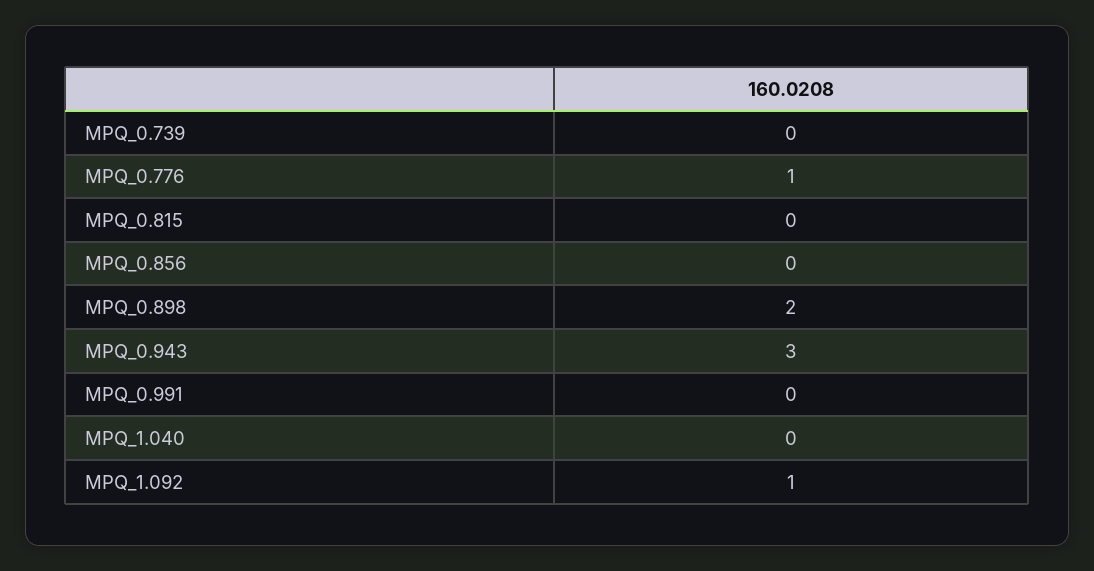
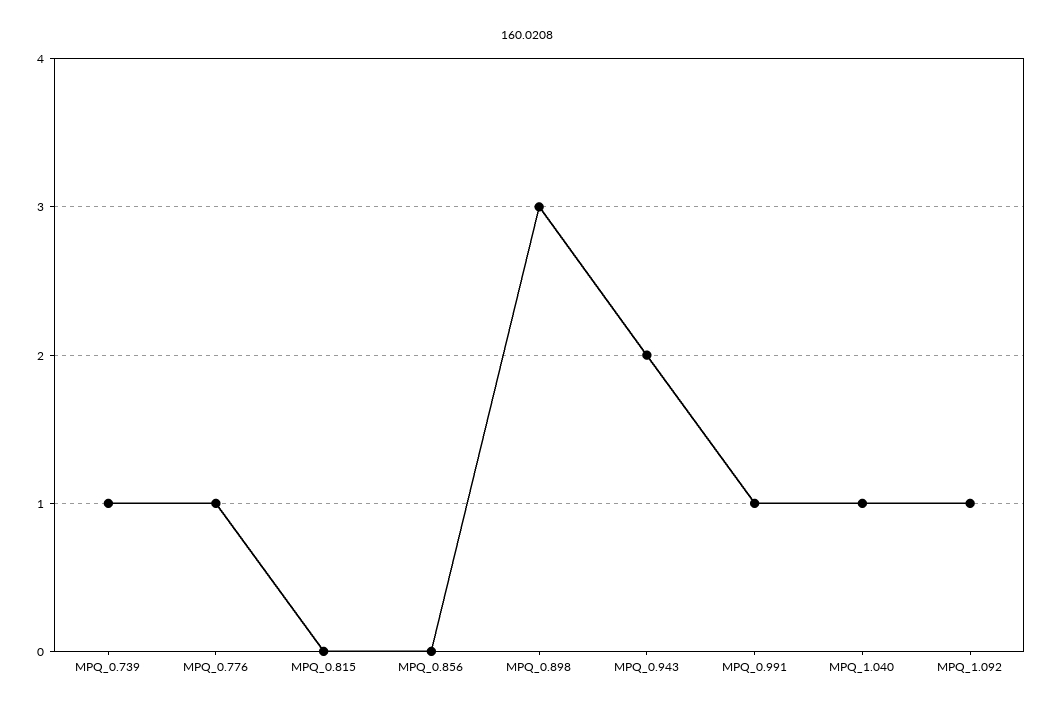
  {
-   "MPQ_0.739": 0,
+   "MPQ_0.739": 1,
    "MPQ_0.776": 1,
    "MPQ_0.815": 0,
    "MPQ_0.856": 0,
-   "MPQ_0.898": 2,
+   "MPQ_0.898": 3,
-   "MPQ_0.943": 3,
+   "MPQ_0.943": 2,
-   "MPQ_0.991": 0,
+   "MPQ_0.991": 1,
-   "MPQ_1.040": 0,
+   "MPQ_1.040": 1,
    "MPQ_1.092": 1
  }

